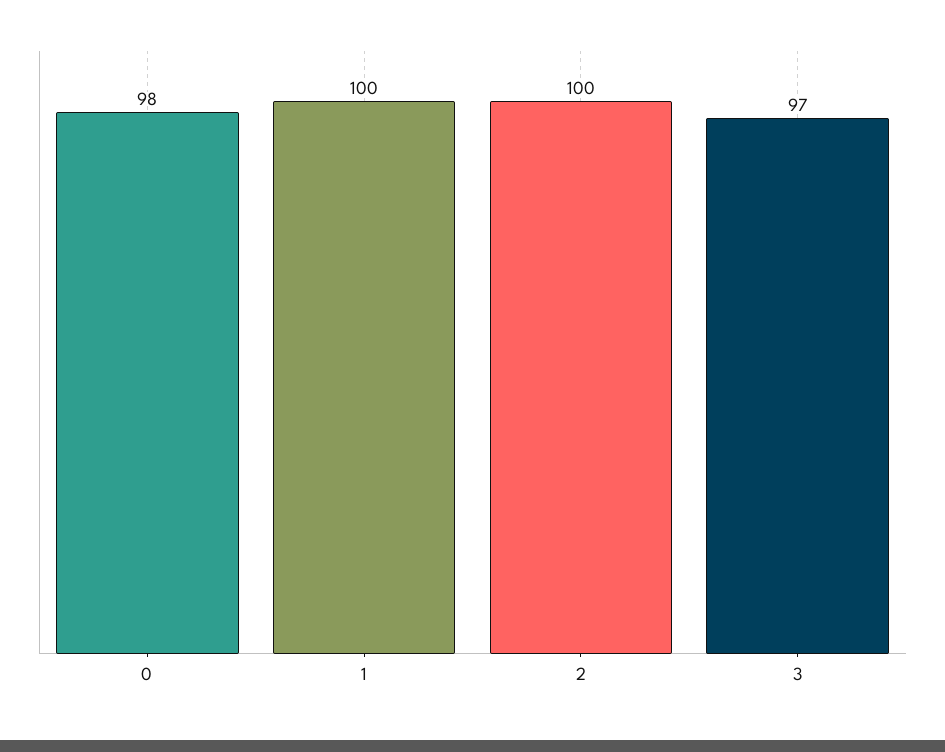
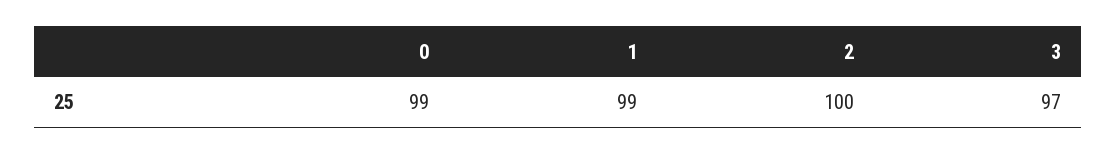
  {
-   "0": 98,
+   "0": 99,
-   "1": 100,
+   "1": 99,
    "2": 100,
    "3": 97
  }

